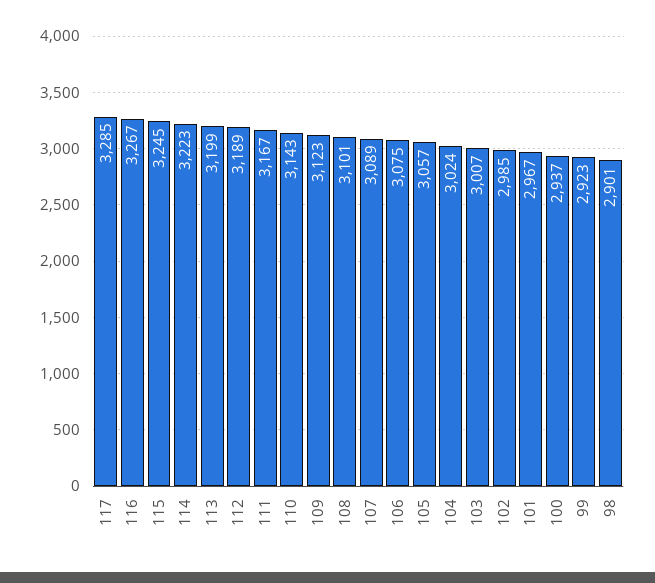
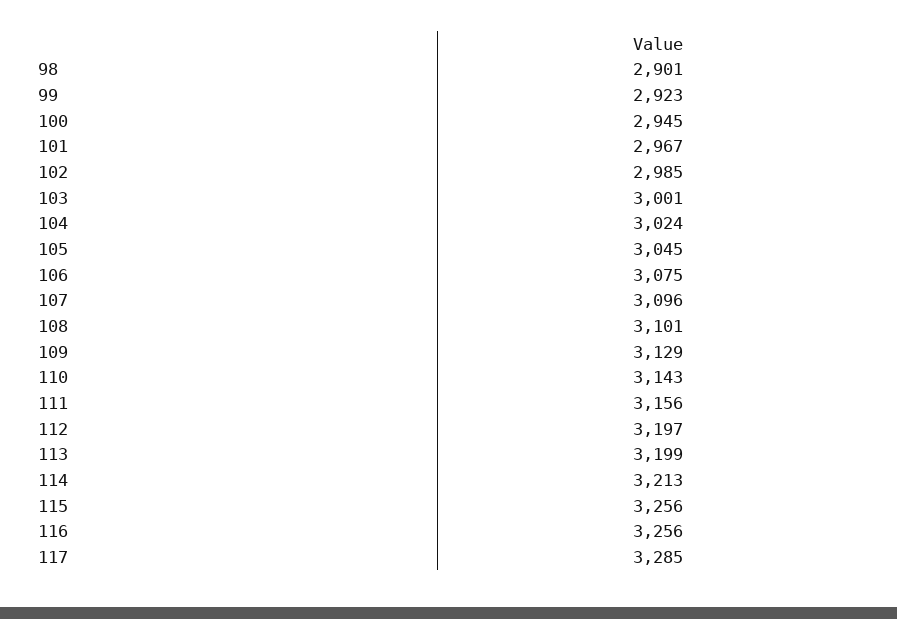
  {
    "117": 3285,
-   "116": 3267,
+   "116": 3256,
-   "115": 3245,
+   "115": 3256,
-   "114": 3223,
+   "114": 3213,
    "113": 3199,
-   "112": 3189,
+   "112": 3197,
-   "111": 3167,
+   "111": 3156,
    "110": 3143,
-   "109": 3123,
+   "109": 3129,
    "108": 3101,
-   "107": 3089,
+   "107": 3096,
    "106": 3075,
-   "105": 3057,
+   "105": 3045,
    "104": 3024,
-   "103": 3007,
+   "103": 3001,
    "102": 2985,
    "101": 2967,
-   "100": 2937,
+   "100": 2945,
    "99": 2923,
    "98": 2901
  }

